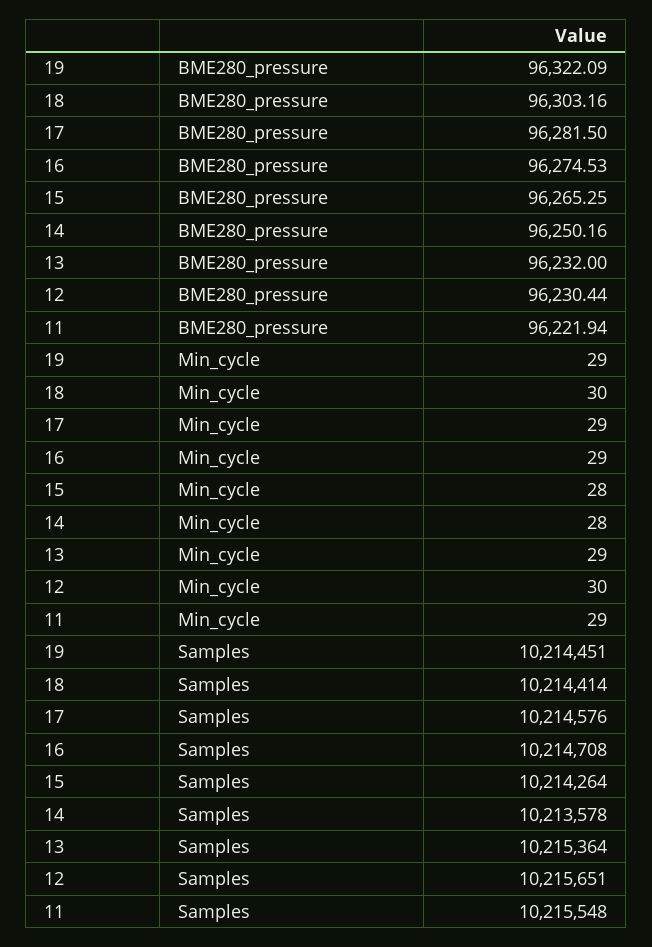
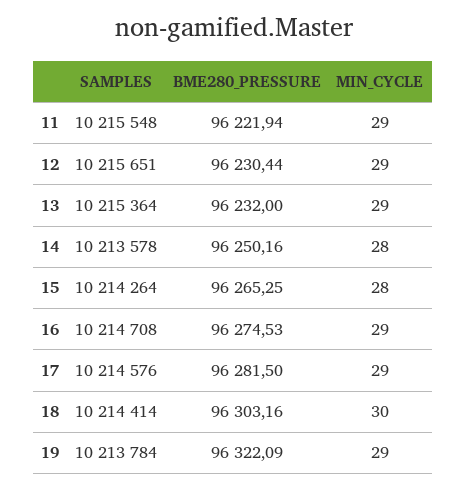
  {
    "19": {
      "BME280_pressure": 96322.09,
      "Min_cycle": 29,
-     "Samples": 10214451
+     "Samples": 10213784
    },
    "18": {
      "BME280_pressure": 96303.16,
      "Min_cycle": 30,
      "Samples": 10214414
    },
    "17": {
      "BME280_pressure": 96281.5,
      "Min_cycle": 29,
      "Samples": 10214576
    },
    "16": {
      "BME280_pressure": 96274.53,
      "Min_cycle": 29,
      "Samples": 10214708
    },
    "15": {
      "BME280_pressure": 96265.25,
      "Min_cycle": 28,
      "Samples": 10214264
    },
    "14": {
      "BME280_pressure": 96250.16,
      "Min_cycle": 28,
      "Samples": 10213578
    },
    "13": {
      "BME280_pressure": 96232,
      "Min_cycle": 29,
      "Samples": 10215364
    },
    "12": {
      "BME280_pressure": 96230.44,
-     "Min_cycle": 30,
+     "Min_cycle": 29,
      "Samples": 10215651
    },
    "11": {
      "BME280_pressure": 96221.94,
      "Min_cycle": 29,
      "Samples": 10215548
    }
  }

